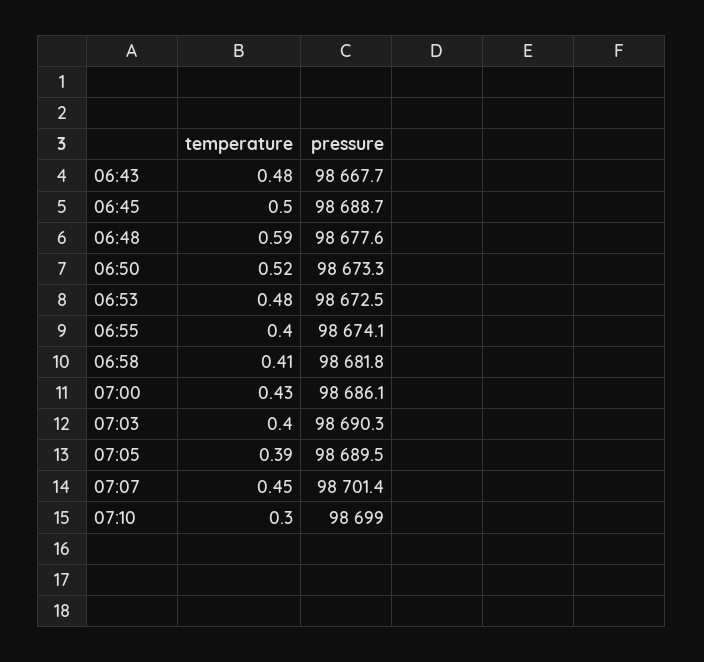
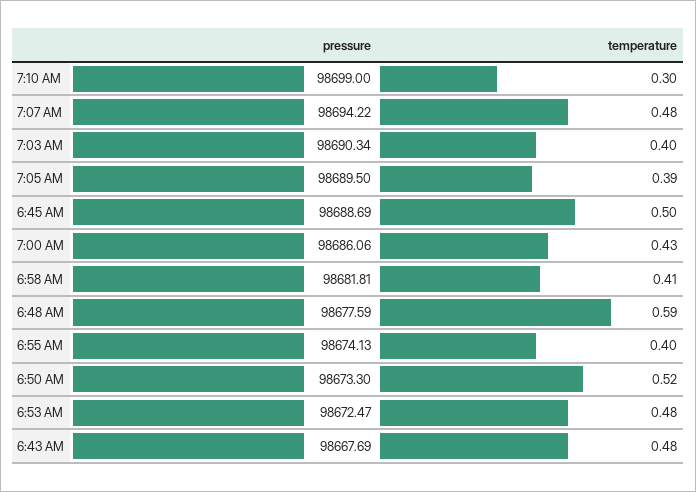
  {
    "temperature": {
      "06:43": 0.48,
      "06:45": 0.5,
      "06:48": 0.59,
      "06:50": 0.52,
      "06:53": 0.48,
      "06:55": 0.4,
      "06:58": 0.41,
      "07:00": 0.43,
      "07:03": 0.4,
      "07:05": 0.39,
-     "07:07": 0.45,
+     "07:07": 0.48,
      "07:10": 0.3
    },
    "pressure": {
      "06:43": 98667.69,
      "06:45": 98688.69,
      "06:48": 98677.59,
      "06:50": 98673.3,
      "06:53": 98672.47,
      "06:55": 98674.13,
      "06:58": 98681.81,
      "07:00": 98686.06,
      "07:03": 98690.34,
      "07:05": 98689.5,
-     "07:07": 98701.4,
+     "07:07": 98694.22,
      "07:10": 98699
    }
  }

